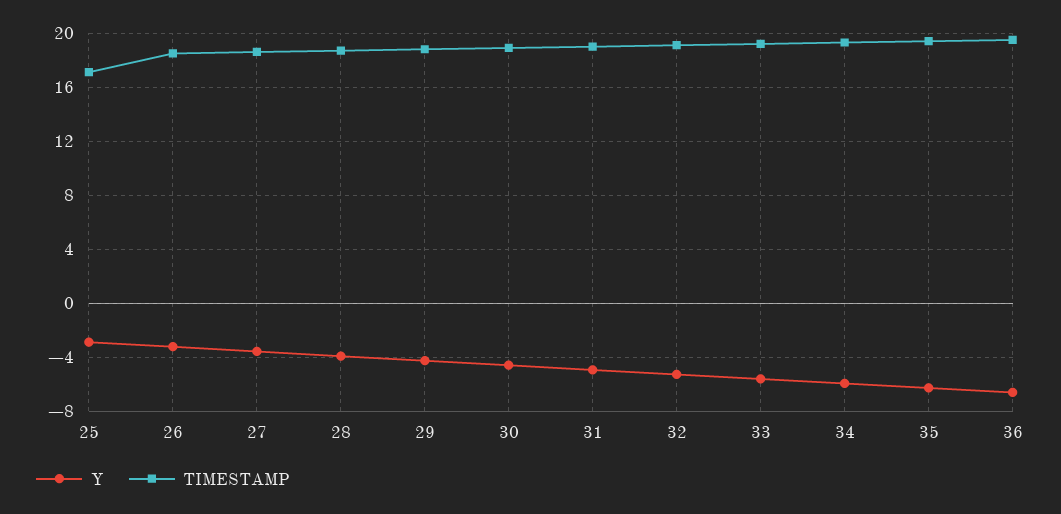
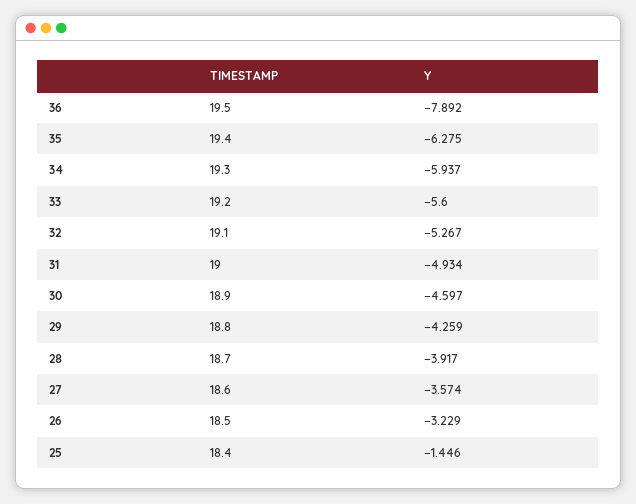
  {
    "Y": {
-     "25": -3,
+     "25": -1.446,
      "26": -3.229,
      "27": -3.574,
      "28": -3.917,
      "29": -4.259,
      "30": -4.597,
      "31": -4.934,
      "32": -5.267,
      "33": -5.6,
      "34": -5.937,
      "35": -6.275,
-     "36": -6.5
+     "36": -7.892
    },
    "TIMESTAMP": {
-     "25": 17,
+     "25": 18.4,
      "26": 18.5,
      "27": 18.6,
      "28": 18.7,
      "29": 18.8,
      "30": 18.9,
      "31": 19,
      "32": 19.1,
      "33": 19.2,
      "34": 19.3,
      "35": 19.4,
      "36": 19.5
    }
  }

